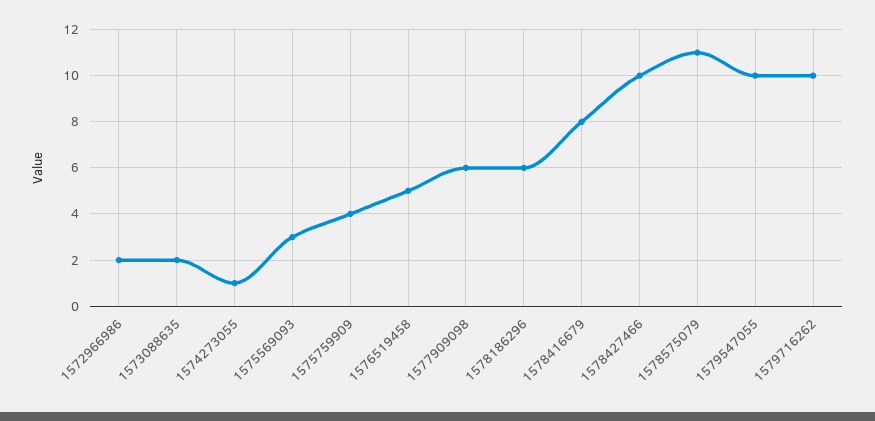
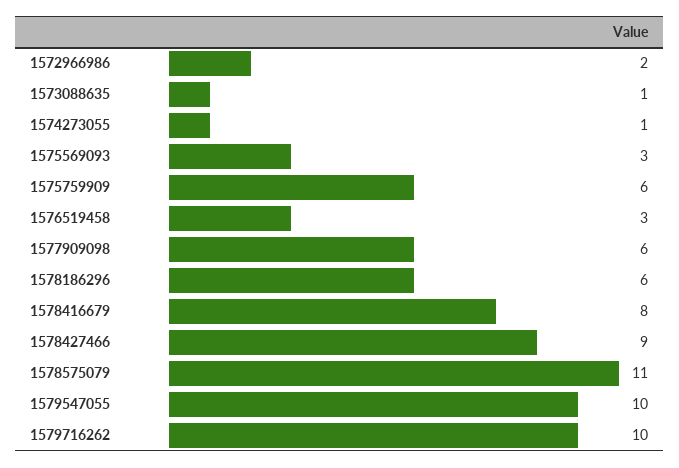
  {
    "1572966986": 2,
-   "1573088635": 2,
+   "1573088635": 1,
    "1574273055": 1,
    "1575569093": 3,
-   "1575759909": 4,
+   "1575759909": 6,
-   "1576519458": 5,
+   "1576519458": 3,
    "1577909098": 6,
    "1578186296": 6,
    "1578416679": 8,
-   "1578427466": 10,
+   "1578427466": 9,
    "1578575079": 11,
    "1579547055": 10,
    "1579716262": 10
  }

